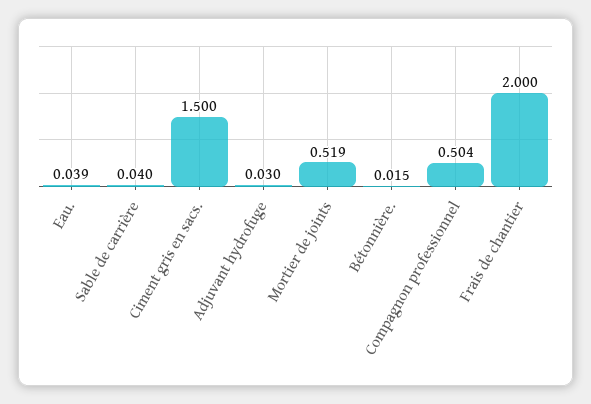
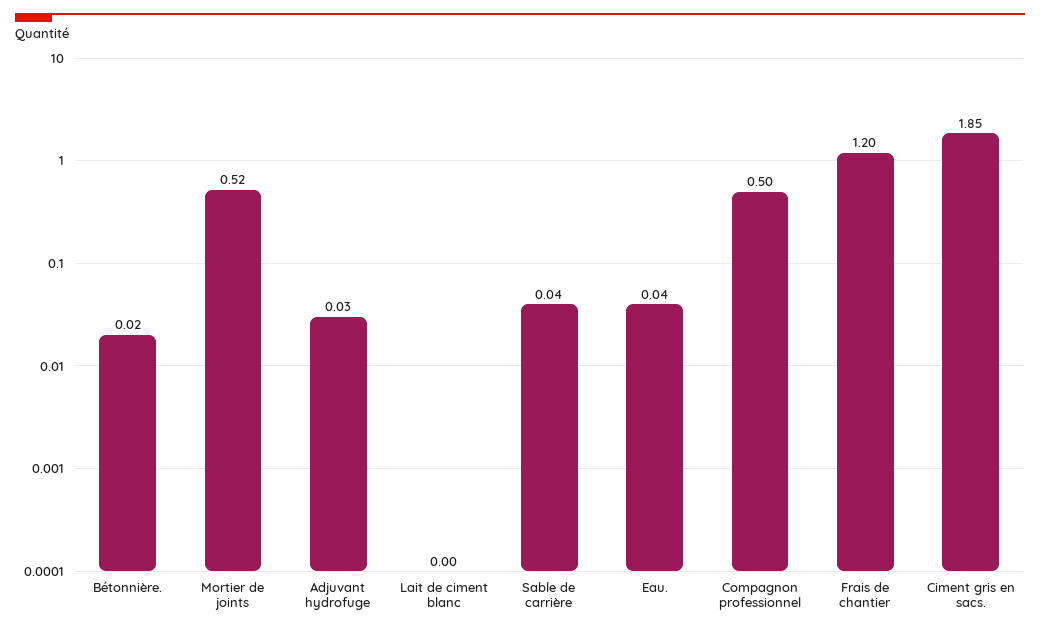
  {
    "Eau.": 0.039,
    "Sable de carrière": 0.04,
-   "Ciment gris en sacs.": 1.5,
+   "Ciment gris en sacs.": 1.85,
    "Adjuvant hydrofuge": 0.03,
    "Mortier de joints": 0.519,
    "Bétonnière.": 0.015,
    "Compagnon professionnel": 0.504,
-   "Frais de chantier": 2
+   "Frais de chantier": 1.2,
+   "Lait de ciment blanc": 0
  }

